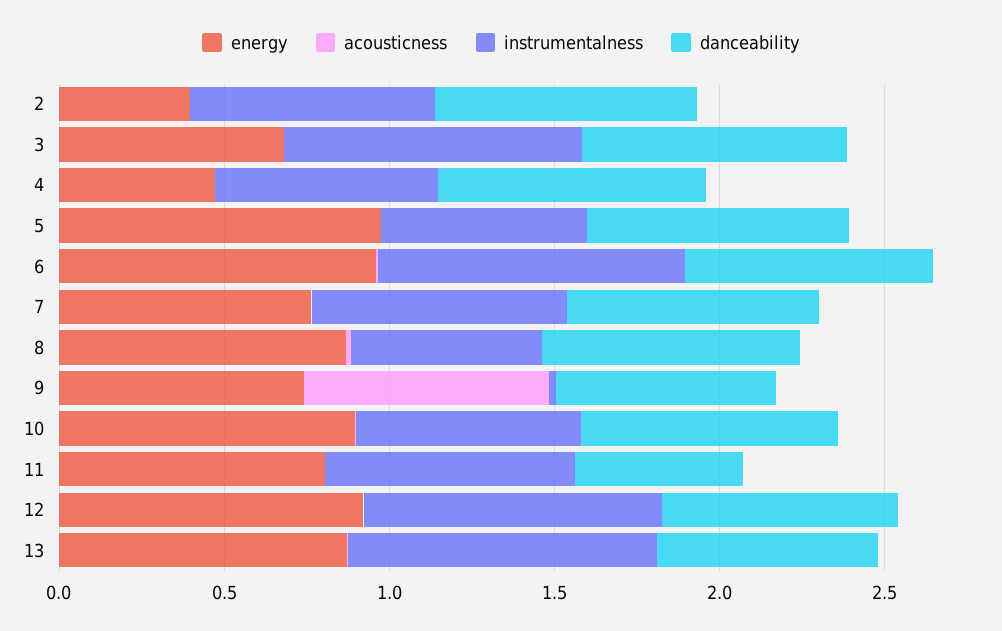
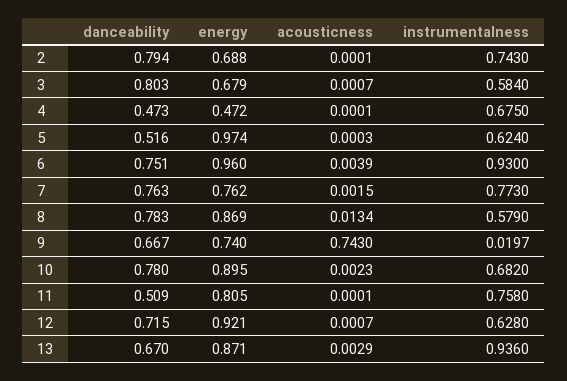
  {
    "energy": {
-     "2": 0.4,
+     "2": 0.688,
      "3": 0.679,
      "4": 0.472,
      "5": 0.974,
      "6": 0.96,
      "7": 0.762,
      "8": 0.869,
      "9": 0.74,
      "10": 0.895,
      "11": 0.805,
      "12": 0.921,
      "13": 0.871
    },
    "acousticness": {
      "2": 0.0001,
      "3": 0.0007,
      "4": 0.0001,
      "5": 0.0003,
      "6": 0.0039,
      "7": 0.0015,
      "8": 0.0134,
      "9": 0.743,
      "10": 0.0023,
      "11": 0.0001,
      "12": 0.0007,
      "13": 0.0029
    },
    "instrumentalness": {
      "2": 0.743,
-     "3": 0.9,
+     "3": 0.584,
      "4": 0.675,
      "5": 0.624,
      "6": 0.93,
      "7": 0.773,
      "8": 0.579,
      "9": 0.0197,
      "10": 0.682,
      "11": 0.758,
-     "12": 0.9,
+     "12": 0.628,
      "13": 0.936
    },
    "danceability": {
      "2": 0.794,
      "3": 0.803,
-     "4": 0.8,
+     "4": 0.473,
-     "5": 0.8,
+     "5": 0.516,
      "6": 0.751,
      "7": 0.763,
      "8": 0.783,
      "9": 0.667,
      "10": 0.78,
      "11": 0.509,
      "12": 0.715,
      "13": 0.67
    }
  }

